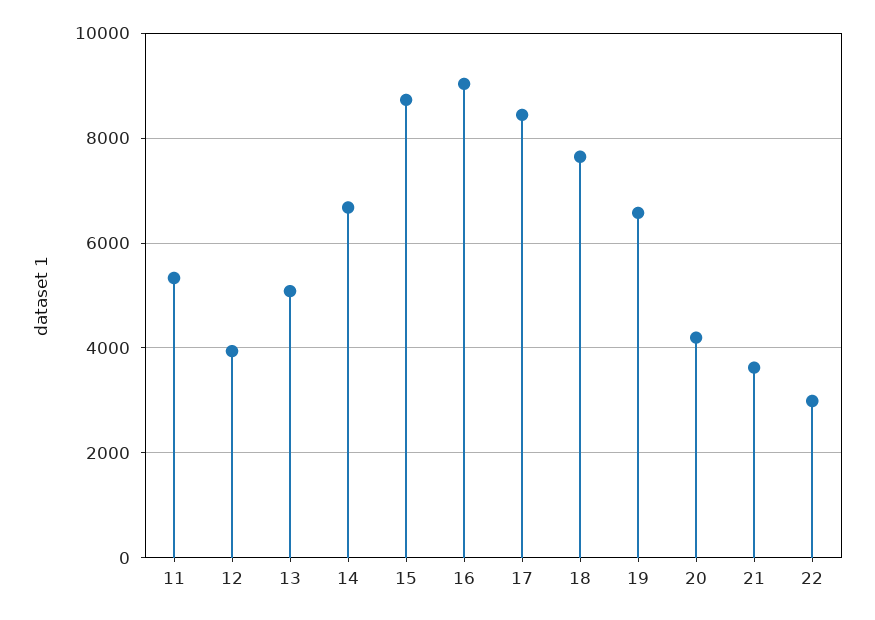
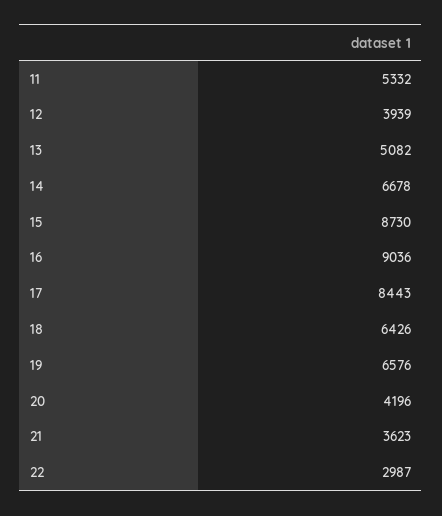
  {
    "11": 5332,
    "12": 3939,
    "13": 5082,
    "14": 6678,
    "15": 8730,
    "16": 9036,
    "17": 8443,
-   "18": 7600,
+   "18": 6426,
    "19": 6576,
    "20": 4196,
    "21": 3623,
    "22": 2987
  }

